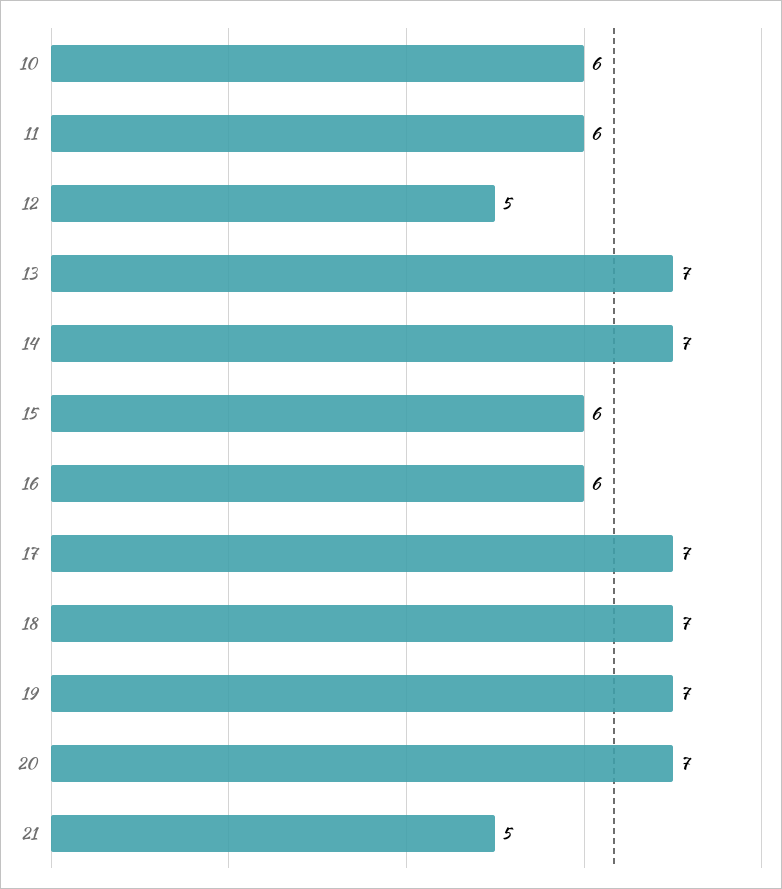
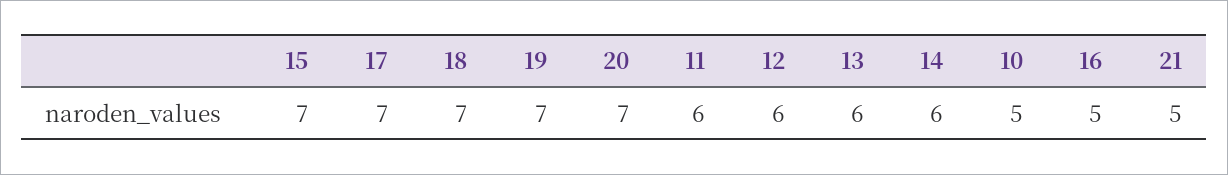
  {
-   "10": 6,
+   "10": 5,
    "11": 6,
-   "12": 5,
+   "12": 6,
-   "13": 7,
+   "13": 6,
-   "14": 7,
+   "14": 6,
-   "15": 6,
+   "15": 7,
-   "16": 6,
+   "16": 5,
    "17": 7,
    "18": 7,
    "19": 7,
    "20": 7,
    "21": 5
  }

